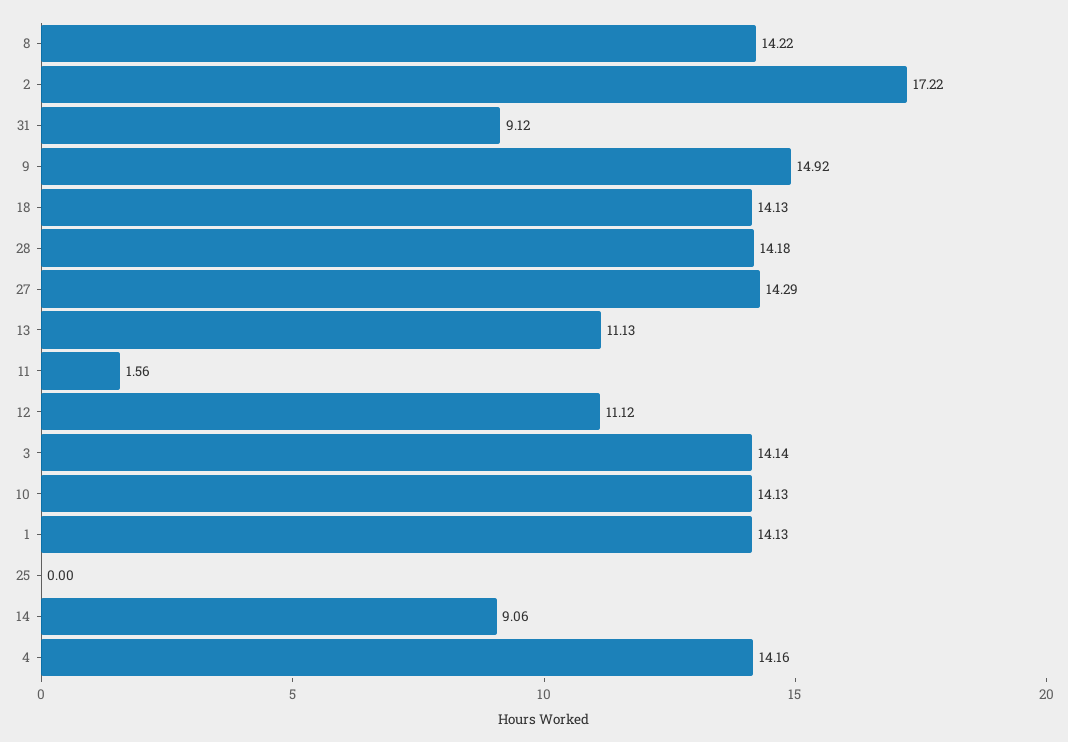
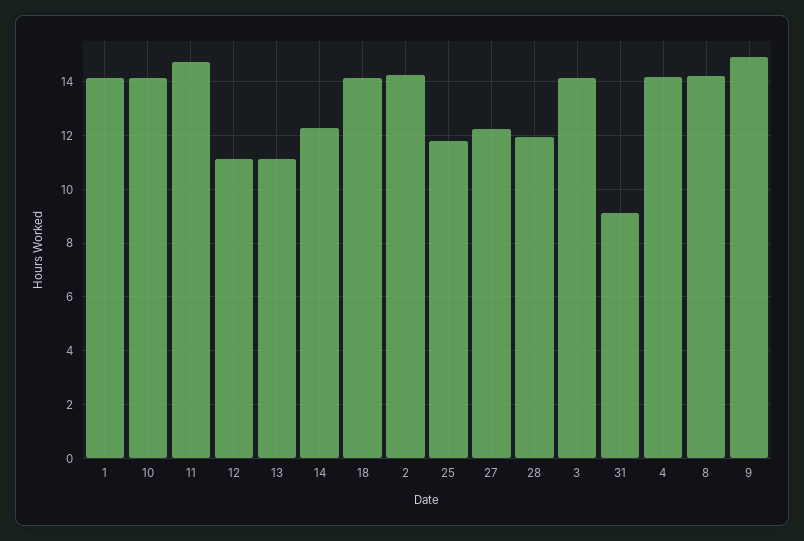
  {
    "8": 14.22,
-   "2": 17.22,
+   "2": 14.25,
    "31": 9.12,
    "9": 14.92,
    "18": 14.13,
-   "28": 14.18,
+   "28": 12,
-   "27": 14.29,
+   "27": 12.25,
    "13": 11.13,
-   "11": 1.56,
+   "11": 14.75,
    "12": 11.12,
    "3": 14.14,
    "10": 14.13,
    "1": 14.13,
-   "25": 0,
+   "25": 11.75,
-   "14": 9.06,
+   "14": 12.25,
    "4": 14.16
  }

